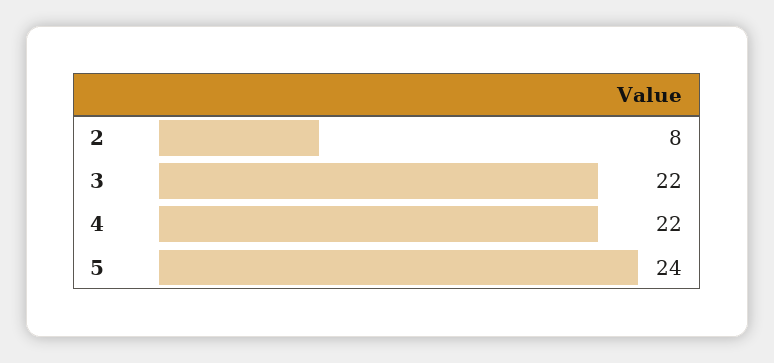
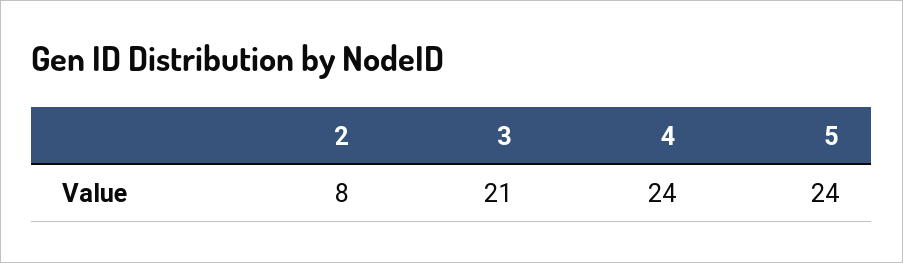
  {
    "2": 8,
-   "3": 22,
+   "3": 21,
-   "4": 22,
+   "4": 24,
    "5": 24
  }

